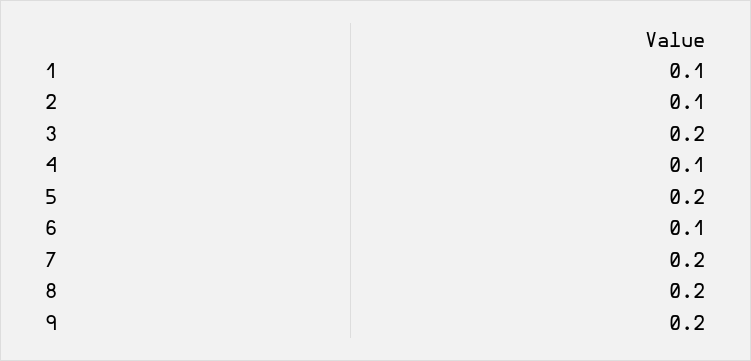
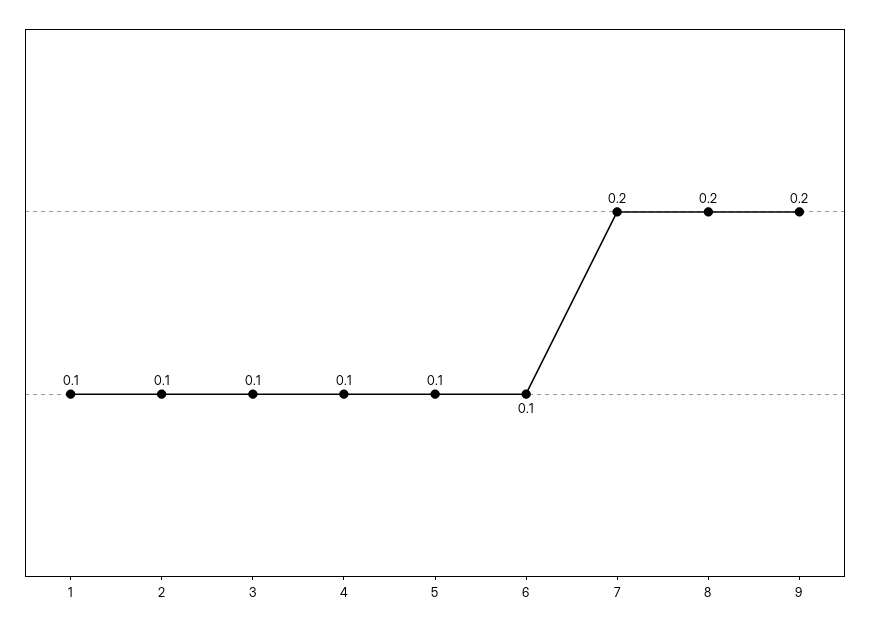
  {
    "1": 0.1,
    "2": 0.1,
-   "3": 0.2,
+   "3": 0.1,
    "4": 0.1,
-   "5": 0.2,
+   "5": 0.1,
    "6": 0.1,
    "7": 0.2,
    "8": 0.2,
    "9": 0.2
  }

